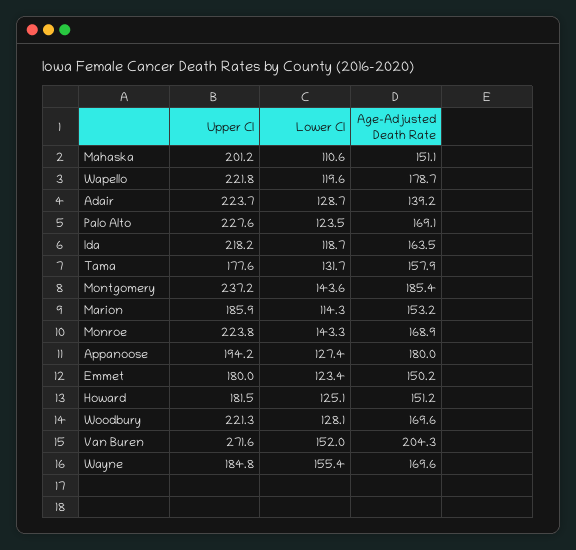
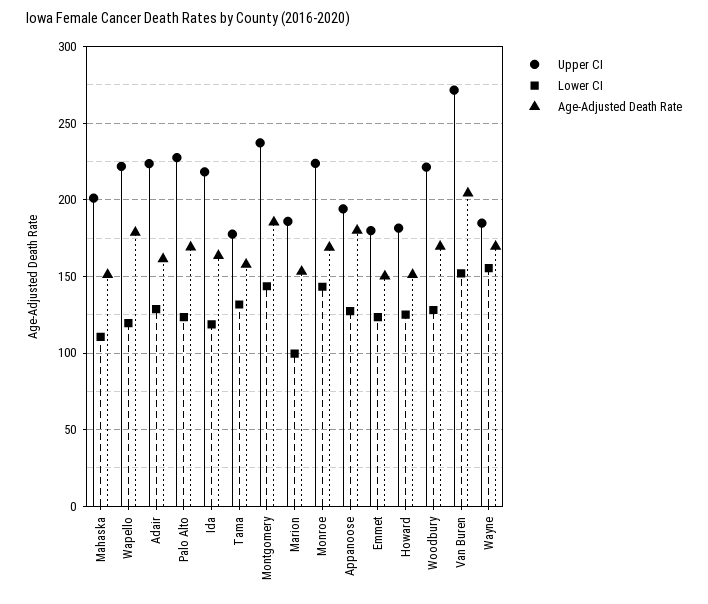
  {
    "Upper CI": {
      "Mahaska": 201.2,
      "Wapello": 221.8,
      "Adair": 223.7,
      "Palo Alto": 227.6,
      "Ida": 218.2,
      "Tama": 177.6,
      "Montgomery": 237.2,
      "Marion": 185.9,
      "Monroe": 223.8,
      "Appanoose": 194.2,
      "Emmet": 180,
      "Howard": 181.5,
      "Woodbury": 221.3,
      "Van Buren": 271.6,
      "Wayne": 184.8
    },
    "Lower CI": {
      "Mahaska": 110.6,
      "Wapello": 119.6,
      "Adair": 128.7,
      "Palo Alto": 123.5,
      "Ida": 118.7,
      "Tama": 131.7,
      "Montgomery": 143.6,
-     "Marion": 114.3,
+     "Marion": 100,
      "Monroe": 143.3,
      "Appanoose": 127.4,
      "Emmet": 123.4,
      "Howard": 125.1,
      "Woodbury": 128.1,
      "Van Buren": 152,
      "Wayne": 155.4
    },
    "Age-Adjusted Death Rate": {
      "Mahaska": 151.1,
      "Wapello": 178.7,
-     "Adair": 139.2,
+     "Adair": 160,
      "Palo Alto": 169.1,
      "Ida": 163.5,
      "Tama": 157.9,
      "Montgomery": 185.4,
      "Marion": 153.2,
      "Monroe": 168.9,
      "Appanoose": 180,
      "Emmet": 150.2,
      "Howard": 151.2,
      "Woodbury": 169.6,
      "Van Buren": 204.3,
      "Wayne": 169.6
    }
  }

